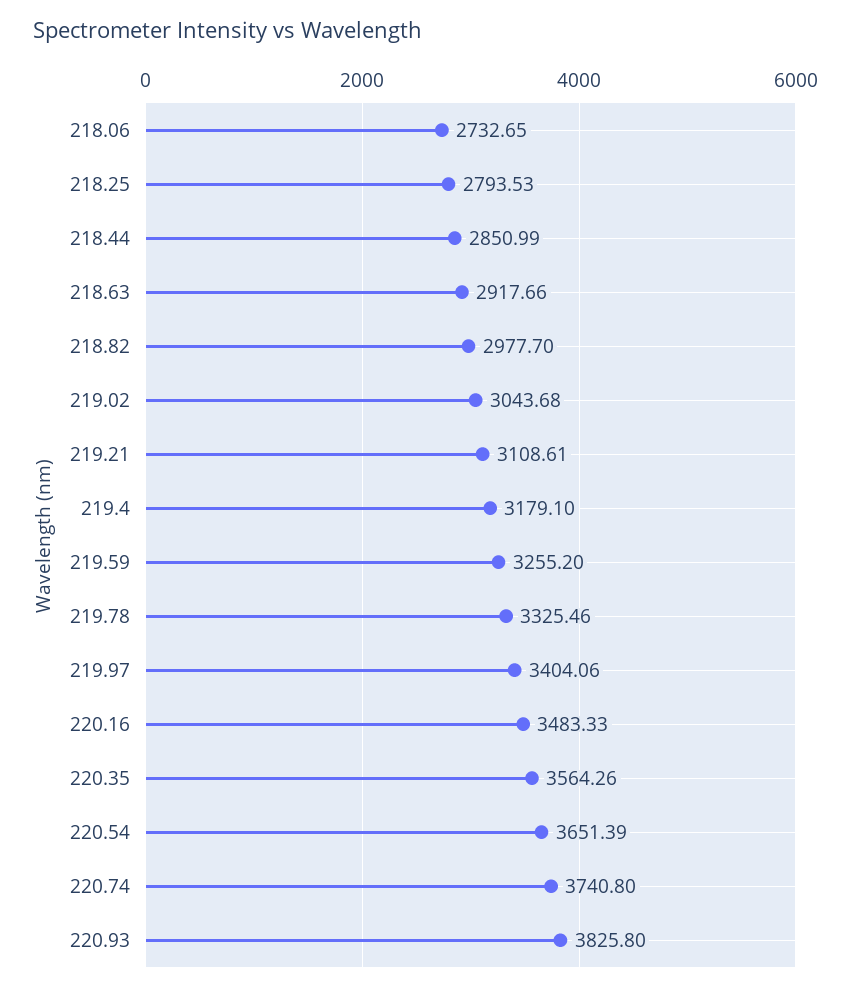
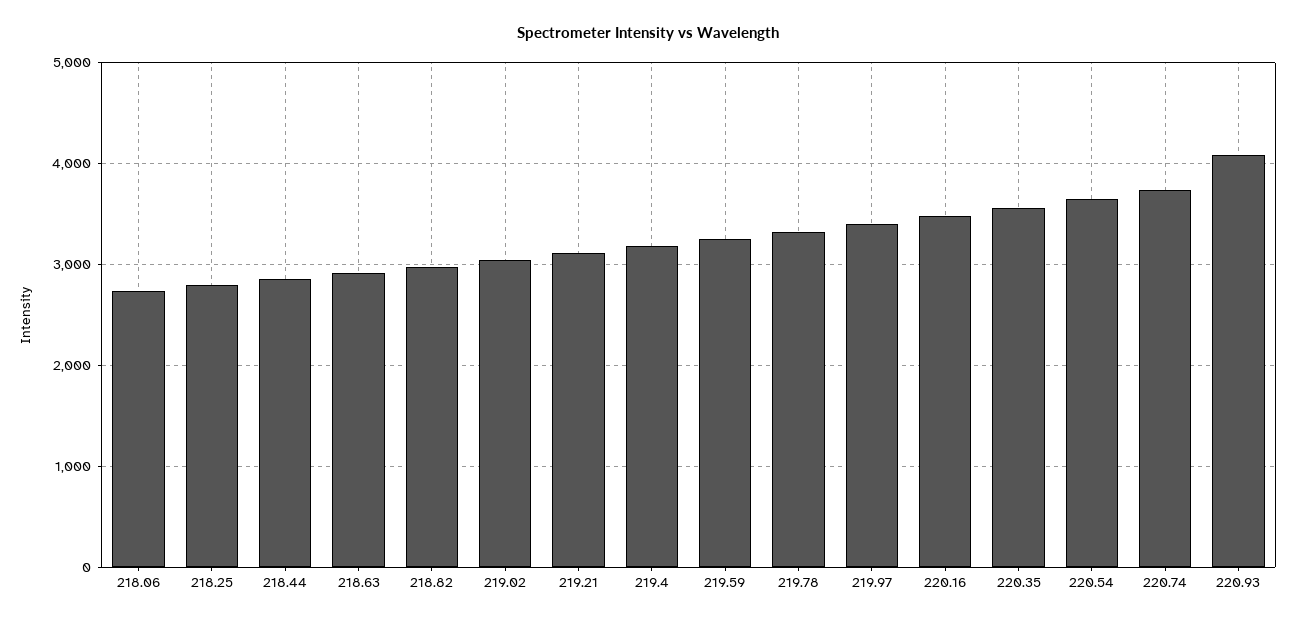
  {
    "218.06": 2732.65,
    "218.25": 2793.53,
    "218.44": 2850.99,
    "218.63": 2917.66,
    "218.82": 2977.7,
    "219.02": 3043.68,
    "219.21": 3108.61,
    "219.4": 3179.1,
    "219.59": 3255.2,
    "219.78": 3325.46,
    "219.97": 3404.06,
    "220.16": 3483.33,
    "220.35": 3564.26,
    "220.54": 3651.39,
    "220.74": 3740.8,
-   "220.93": 3825.8
+   "220.93": 4100
  }

